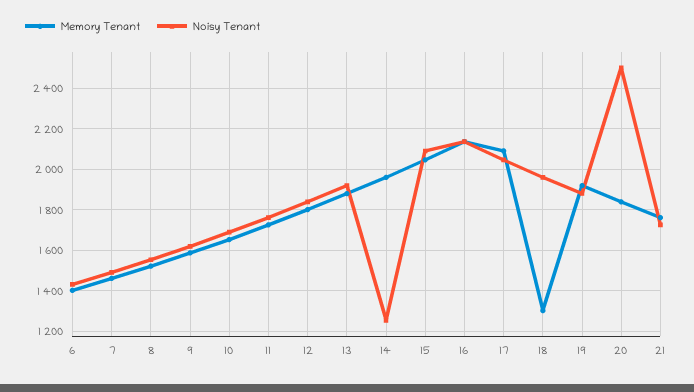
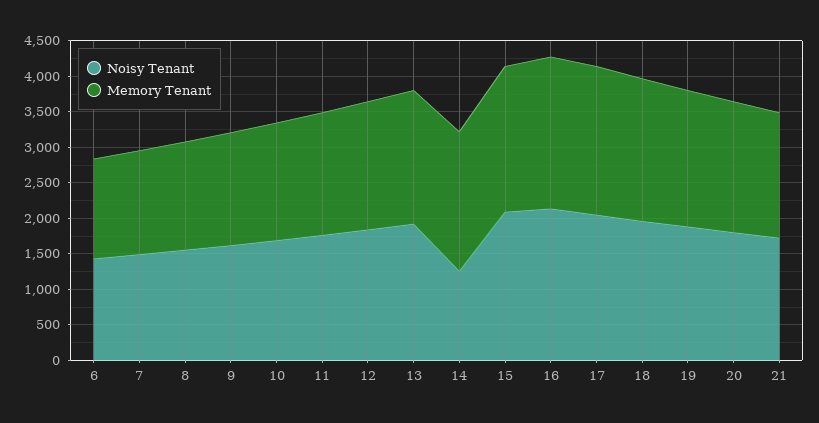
  {
    "Memory Tenant": {
      "6": 1400,
      "7": 1450,
      "8": 1500,
      "9": 1600,
      "10": 1650,
      "11": 1750,
      "12": 1800,
      "13": 1900,
      "14": 1950,
      "15": 2050,
      "16": 2150,
      "17": 2100,
-     "18": 1300,
+     "18": 2000,
      "19": 1900,
      "20": 1850,
      "21": 1750
    },
    "Noisy Tenant": {
      "6": 1450,
      "7": 1500,
      "8": 1550,
      "9": 1600,
      "10": 1700,
      "11": 1750,
      "12": 1850,
      "13": 1900,
      "14": 1250,
      "15": 2100,
      "16": 2150,
      "17": 2050,
      "18": 1950,
      "19": 1900,
-     "20": 2500,
+     "20": 1750,
      "21": 1750
    }
  }

